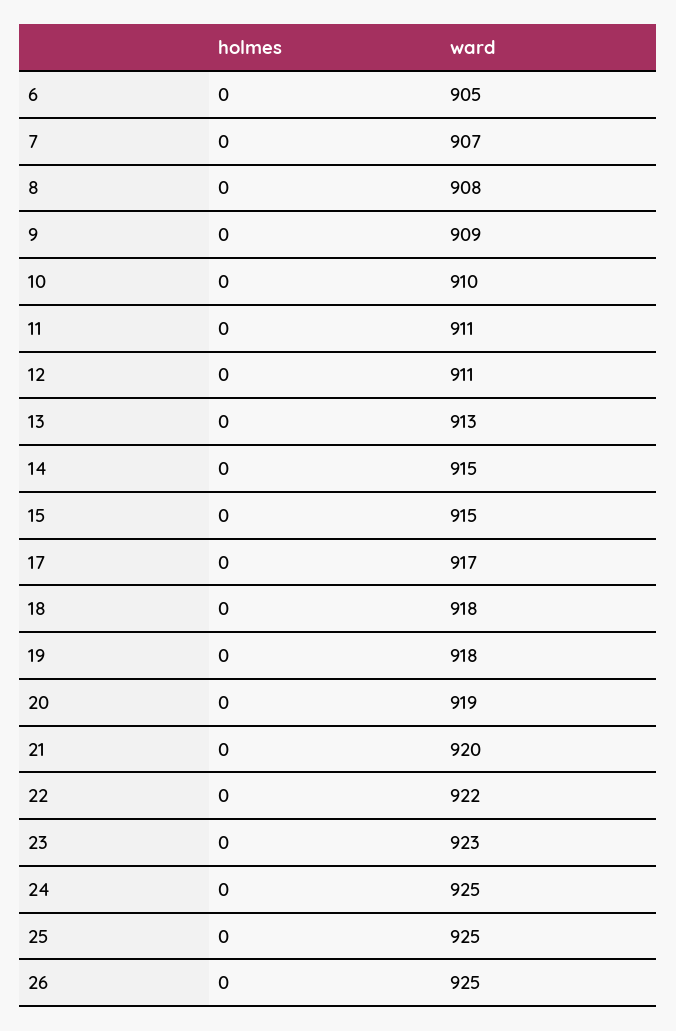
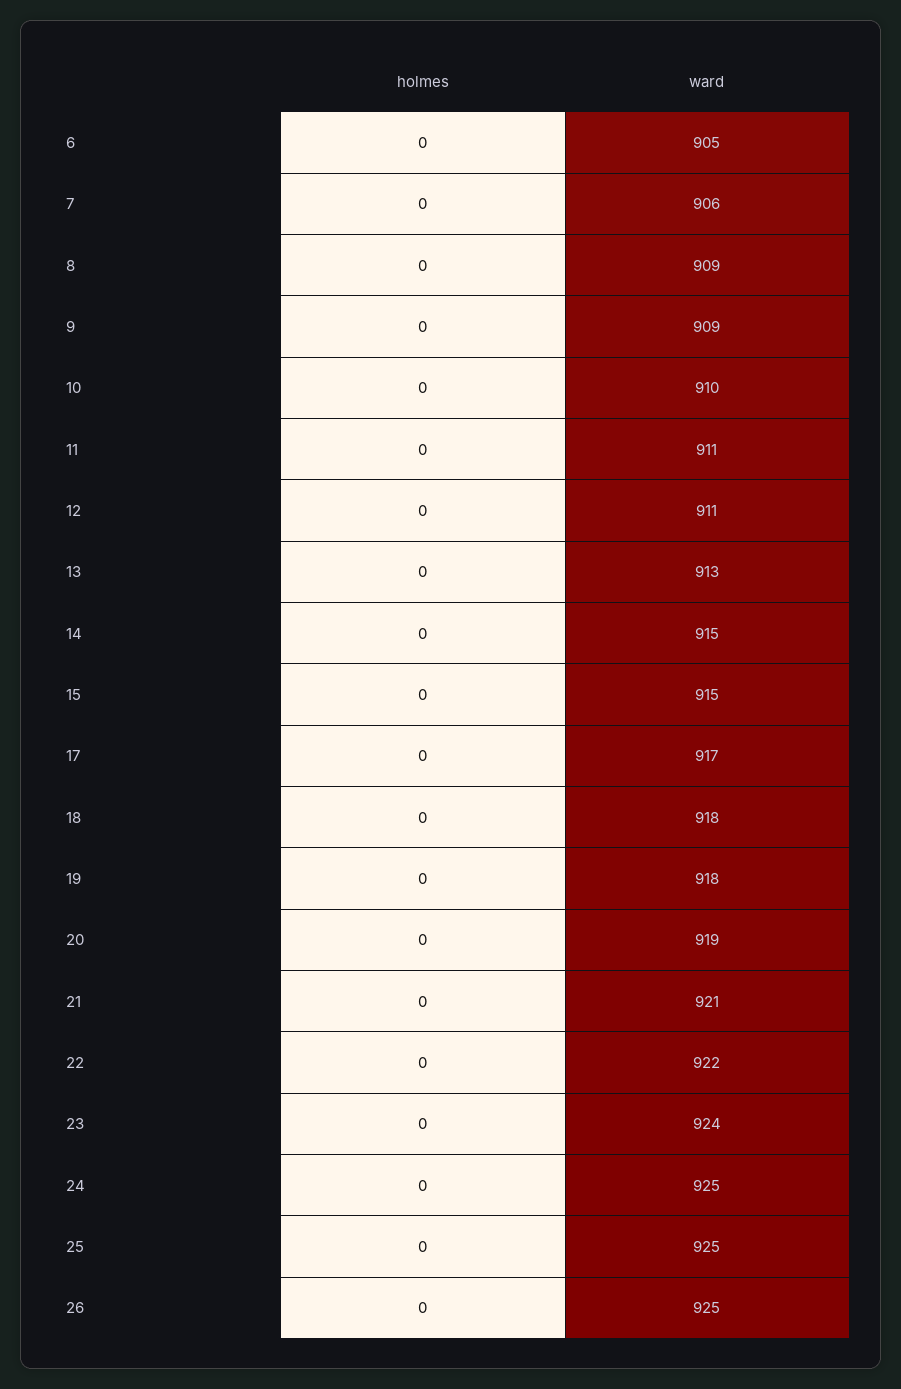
  {
    "holmes": {
      "6": 0,
      "7": 0,
      "8": 0,
      "9": 0,
      "10": 0,
      "11": 0,
      "12": 0,
      "13": 0,
      "14": 0,
      "15": 0,
      "17": 0,
      "18": 0,
      "19": 0,
      "20": 0,
      "21": 0,
      "22": 0,
      "23": 0,
      "24": 0,
      "25": 0,
      "26": 0
    },
    "ward": {
      "6": 905,
-     "7": 907,
+     "7": 906,
-     "8": 908,
+     "8": 909,
      "9": 909,
      "10": 910,
      "11": 911,
      "12": 911,
      "13": 913,
      "14": 915,
      "15": 915,
      "17": 917,
      "18": 918,
      "19": 918,
      "20": 919,
-     "21": 920,
+     "21": 921,
      "22": 922,
-     "23": 923,
+     "23": 924,
      "24": 925,
      "25": 925,
      "26": 925
    }
  }

